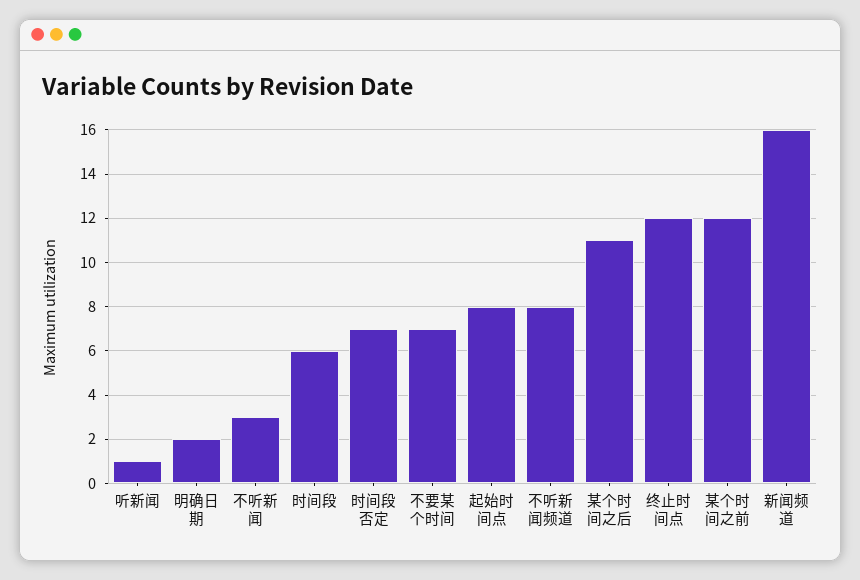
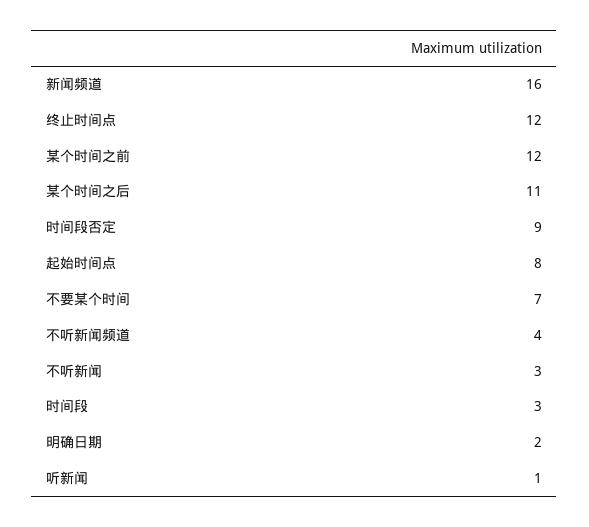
  {
    "听新闻": 1,
    "明确日期": 2,
    "不听新闻": 3,
-   "时间段": 6,
+   "时间段": 3,
-   "时间段否定": 7,
+   "时间段否定": 9,
    "不要某个时间": 7,
    "起始时间点": 8,
-   "不听新闻频道": 8,
+   "不听新闻频道": 4,
    "某个时间之后": 11,
    "终止时间点": 12,
    "某个时间之前": 12,
    "新闻频道": 16
  }

